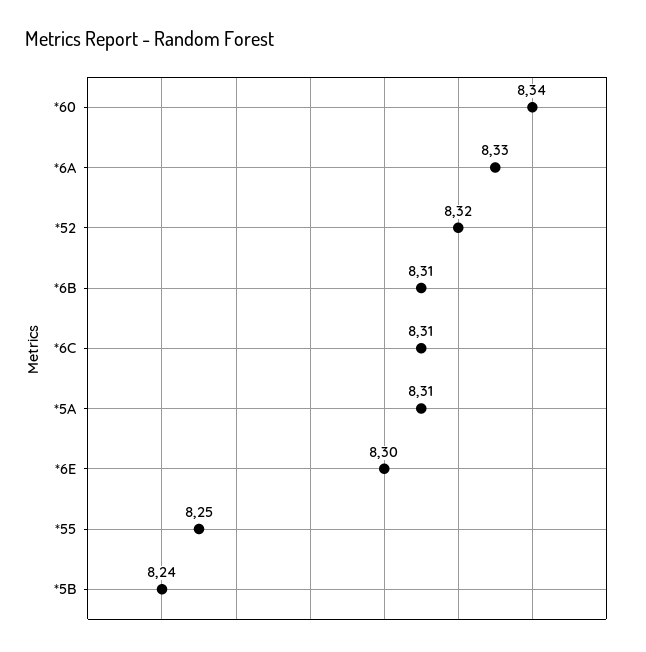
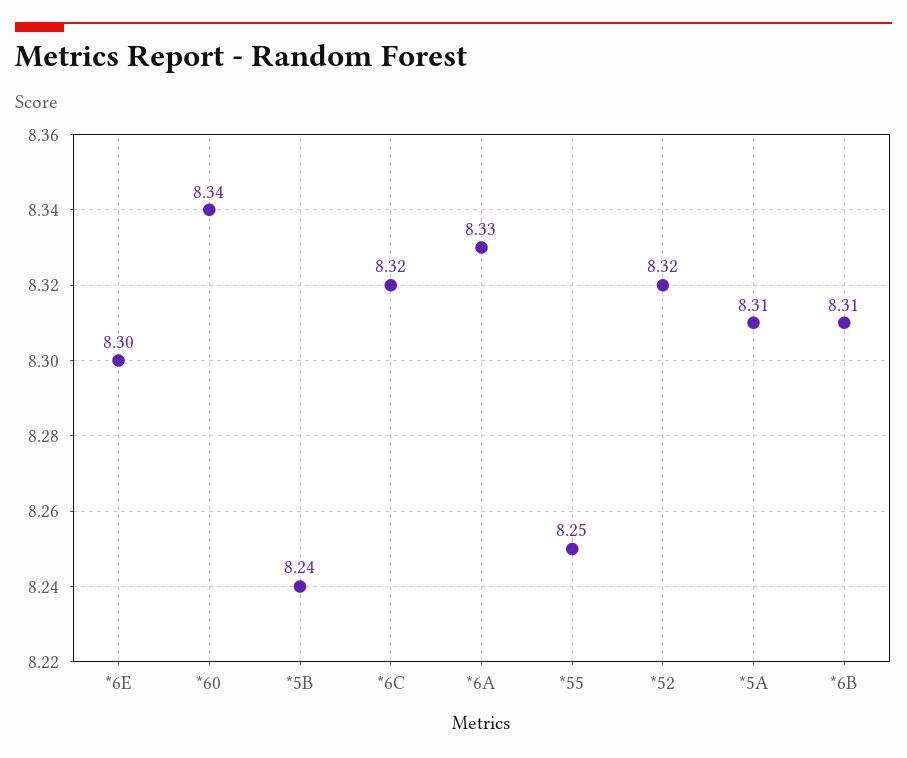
  {
    "*60": 8.34,
    "*6A": 8.33,
    "*52": 8.32,
    "*6B": 8.31,
-   "*6C": 8.31,
+   "*6C": 8.32,
    "*5A": 8.31,
    "*6E": 8.3,
    "*55": 8.25,
    "*5B": 8.24
  }

